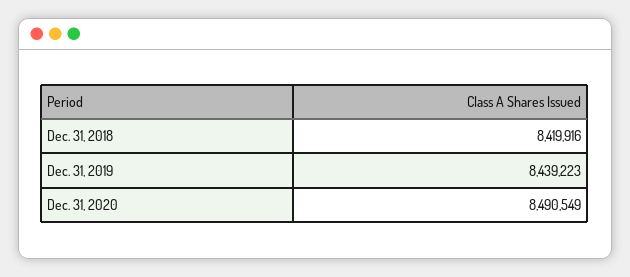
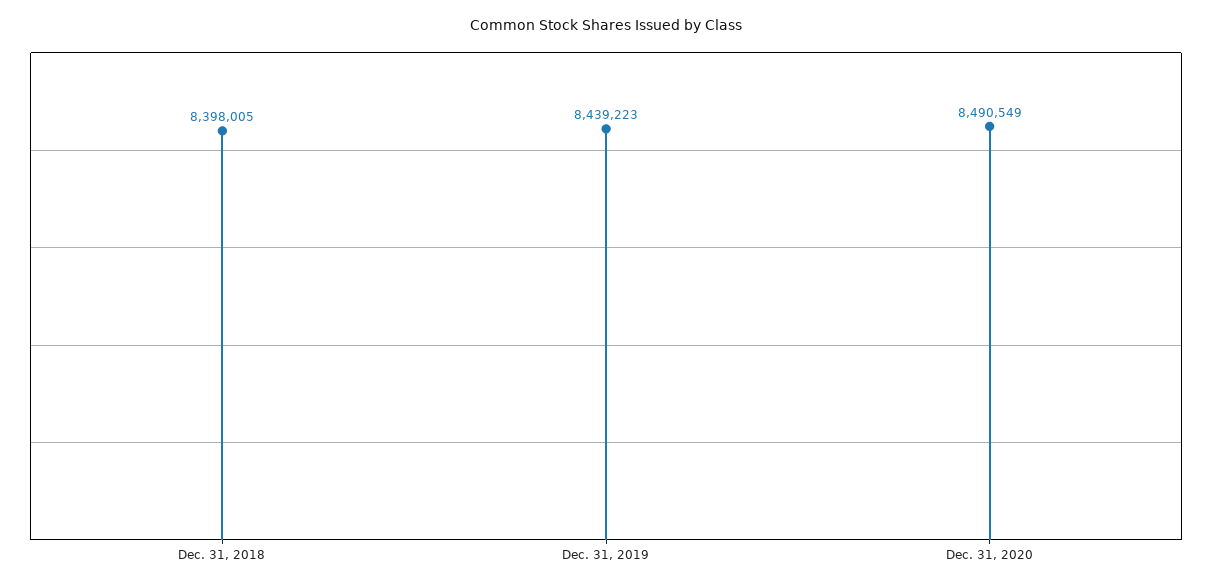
  {
-   "Dec. 31, 2018": 8419916,
+   "Dec. 31, 2018": 8398005,
    "Dec. 31, 2019": 8439223,
    "Dec. 31, 2020": 8490549
  }

